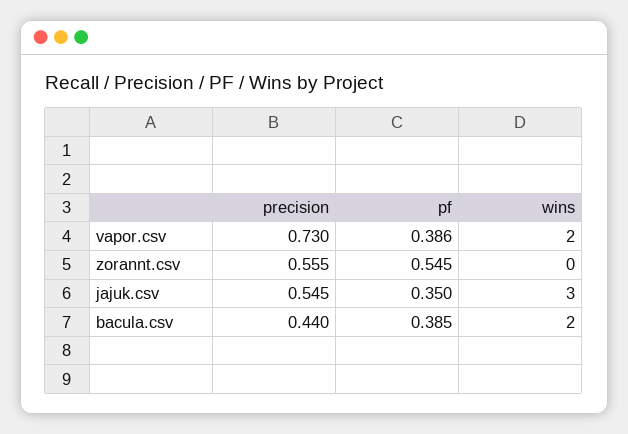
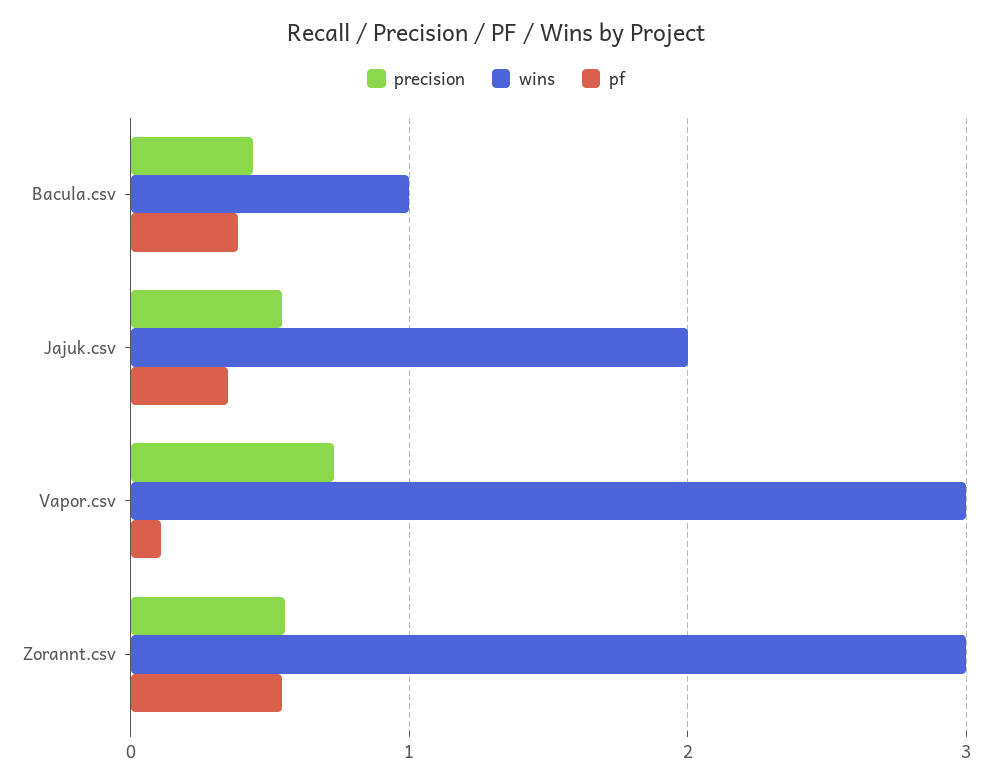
  {
    "precision": {
      "vapor.csv": 0.73,
      "zorannt.csv": 0.555,
      "jajuk.csv": 0.545,
      "bacula.csv": 0.44
    },
    "pf": {
-     "vapor.csv": 0.386,
+     "vapor.csv": 0.1,
      "zorannt.csv": 0.545,
      "jajuk.csv": 0.35,
      "bacula.csv": 0.385
    },
    "wins": {
-     "vapor.csv": 2,
+     "vapor.csv": 3,
-     "zorannt.csv": 0,
+     "zorannt.csv": 3,
-     "jajuk.csv": 3,
+     "jajuk.csv": 2,
-     "bacula.csv": 2
+     "bacula.csv": 1
    }
  }

